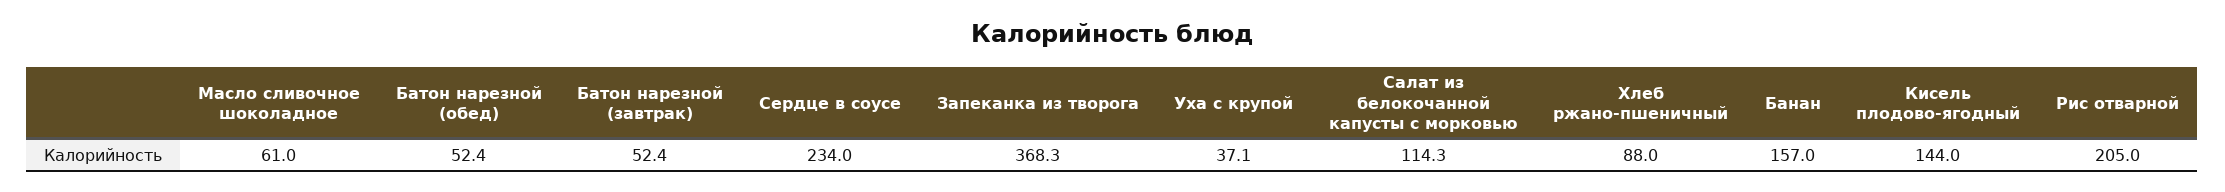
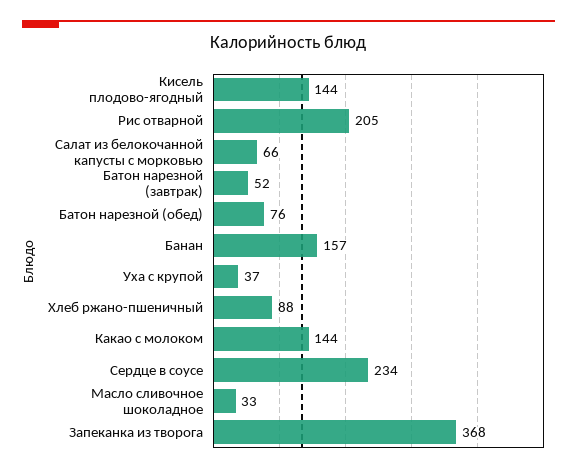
  {
-   "Масло сливочное шоколадное": 61,
+   "Масло сливочное шоколадное": 33,
-   "Батон нарезной (обед)": 52.4,
+   "Батон нарезной (обед)": 76,
    "Батон нарезной (завтрак)": 52.4,
    "Сердце в соусе": 234,
    "Запеканка из творога": 368.3,
    "Уха с крупой": 37.1,
-   "Салат из белокочанной капусты с морковью": 114.3,
+   "Салат из белокочанной капусты с морковью": 66,
    "Хлеб ржано-пшеничный": 88,
    "Банан": 157,
    "Кисель плодово-ягодный": 144,
-   "Рис отварной": 205
+   "Рис отварной": 205,
+   "Какао с молоком": 144
  }

